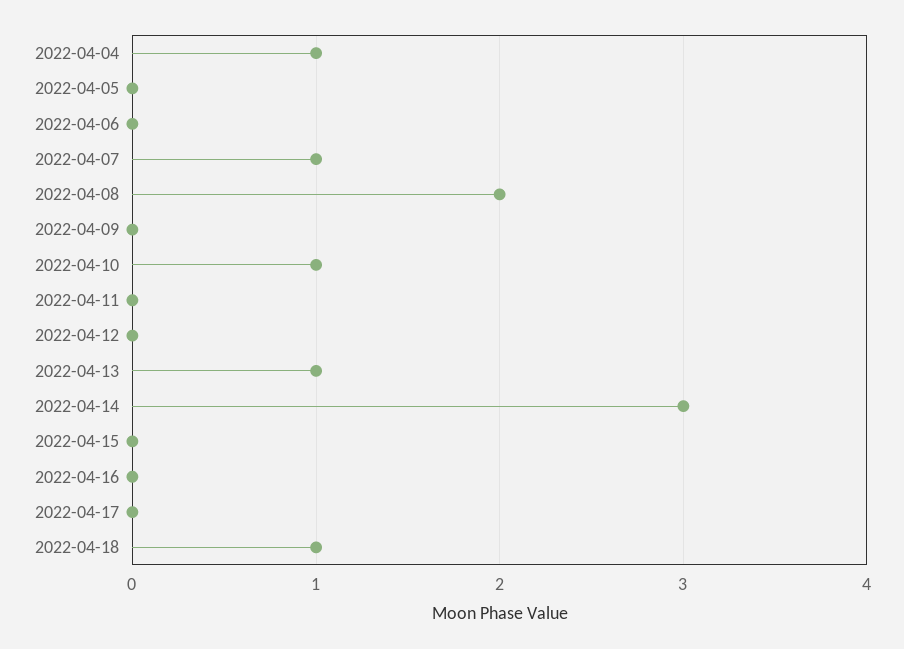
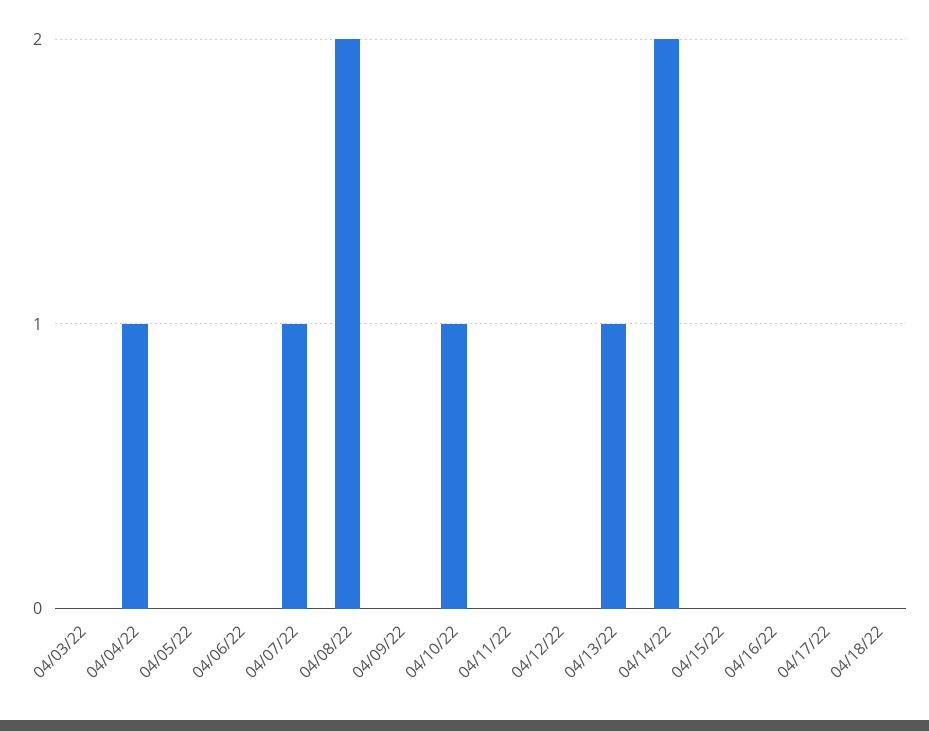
  {
    "2022-04-04": 1,
    "2022-04-05": 0,
    "2022-04-06": 0,
    "2022-04-07": 1,
    "2022-04-08": 2,
    "2022-04-09": 0,
    "2022-04-10": 1,
    "2022-04-11": 0,
    "2022-04-12": 0,
    "2022-04-13": 1,
-   "2022-04-14": 3,
+   "2022-04-14": 2,
    "2022-04-15": 0,
    "2022-04-16": 0,
    "2022-04-17": 0,
-   "2022-04-18": 1
+   "2022-04-18": 0,
+   "04/03/22": 0
  }

